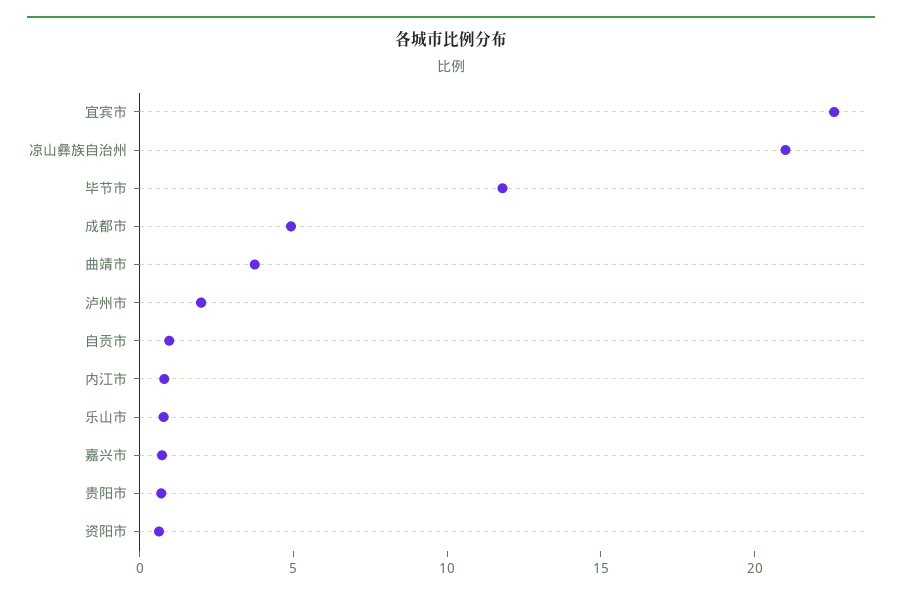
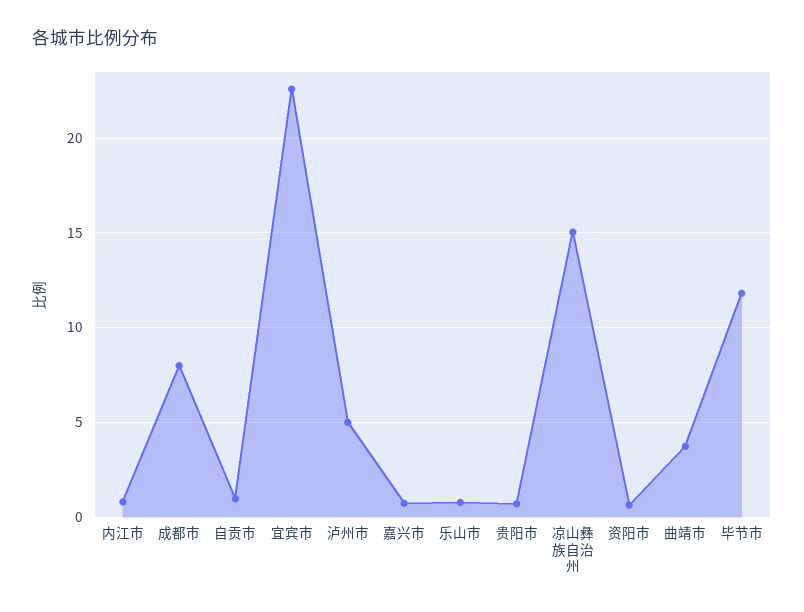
  {
    "宜宾市": 22.5,
-   "凉山彝族自治州": 21,
+   "凉山彝族自治州": 15,
    "毕节市": 12,
-   "成都市": 5,
+   "成都市": 8,
    "曲靖市": 3.5,
-   "泸州市": 2,
+   "泸州市": 5,
    "自贡市": 1,
    "内江市": 1,
    "乐山市": 1,
    "嘉兴市": 0.5,
    "贵阳市": 0.5,
    "资阳市": 0.5
  }

